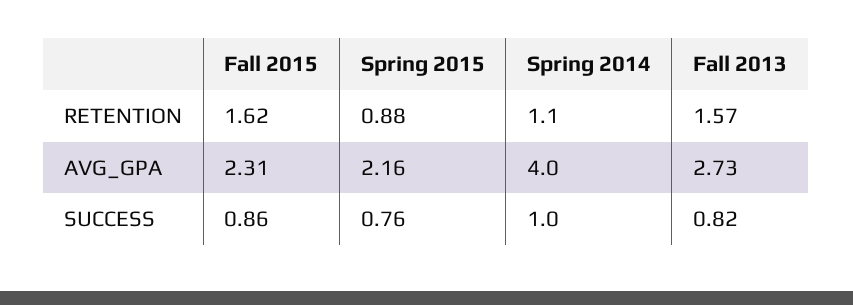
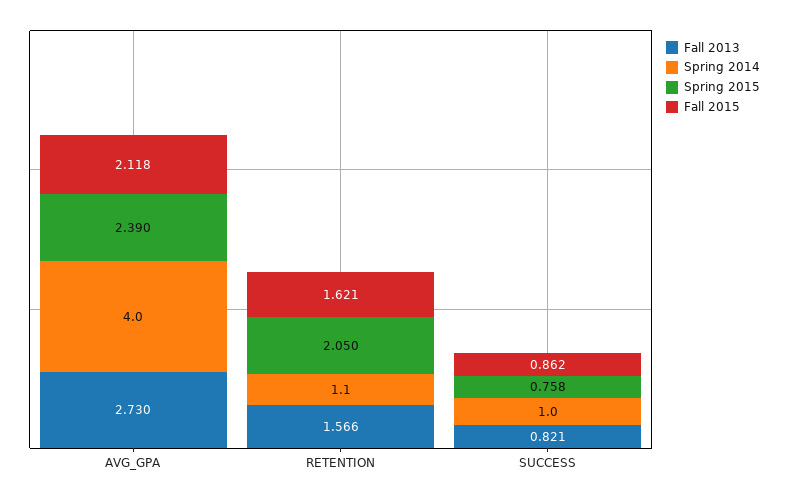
  {
    "Fall 2015": {
      "RETENTION": 1.621,
-     "AVG_GPA": 2.31,
+     "AVG_GPA": 2.118,
      "SUCCESS": 0.862
    },
    "Spring 2015": {
-     "RETENTION": 0.88,
+     "RETENTION": 2.05,
-     "AVG_GPA": 2.16,
+     "AVG_GPA": 2.39,
      "SUCCESS": 0.758
    },
    "Spring 2014": {
      "RETENTION": 1.1,
      "AVG_GPA": 4,
      "SUCCESS": 1
    },
    "Fall 2013": {
      "RETENTION": 1.566,
      "AVG_GPA": 2.73,
      "SUCCESS": 0.821
    }
  }

